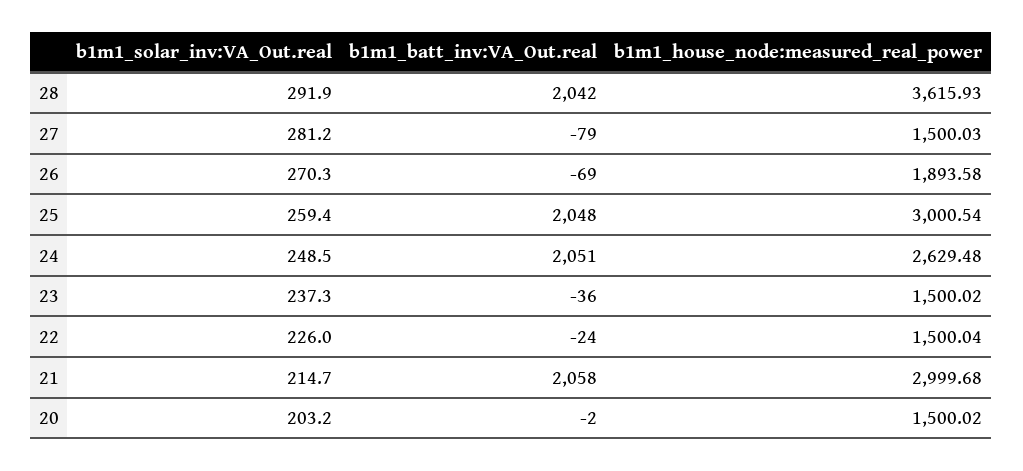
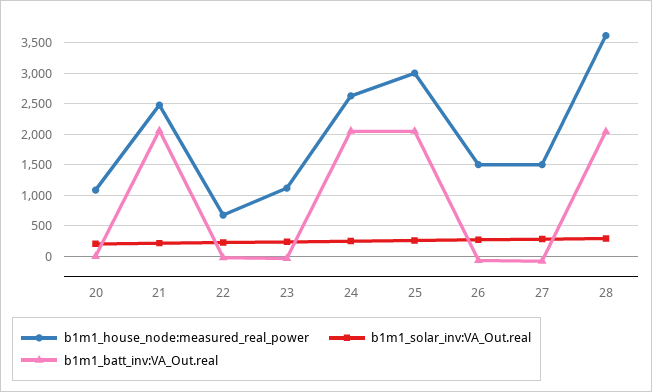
  {
    "b1m1_solar_inv:VA_Out.real": {
      "28": 291.9,
      "27": 281.2,
      "26": 270.3,
      "25": 259.4,
      "24": 248.5,
      "23": 237.3,
      "22": 226,
      "21": 214.7,
      "20": 203.2
    },
    "b1m1_batt_inv:VA_Out.real": {
      "28": 2042,
      "27": -79,
      "26": -69,
      "25": 2048,
      "24": 2051,
      "23": -36,
      "22": -24,
      "21": 2058,
      "20": -2
    },
    "b1m1_house_node:measured_real_power": {
      "28": 3615.93,
      "27": 1500.03,
-     "26": 1893.58,
+     "26": 1500,
      "25": 3000.54,
      "24": 2629.48,
-     "23": 1500.02,
+     "23": 1100,
-     "22": 1500.04,
+     "22": 700,
-     "21": 2999.68,
+     "21": 2500,
-     "20": 1500.02
+     "20": 1100
    }
  }

